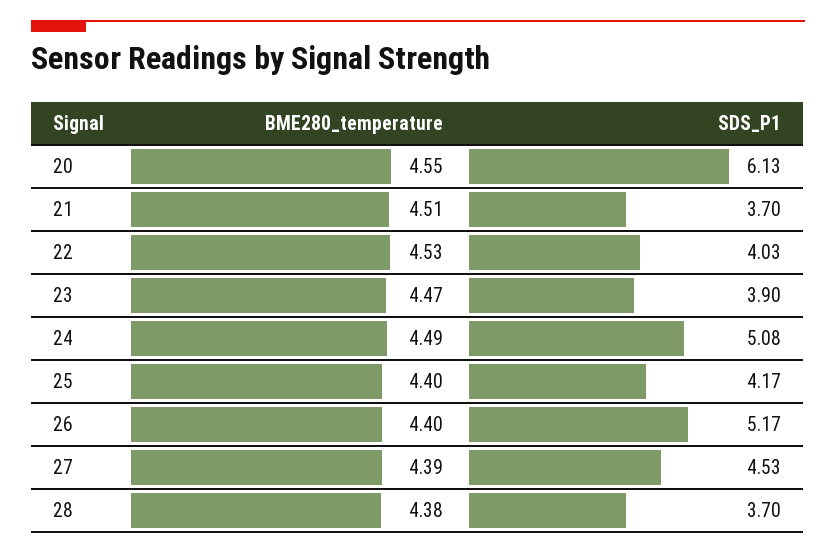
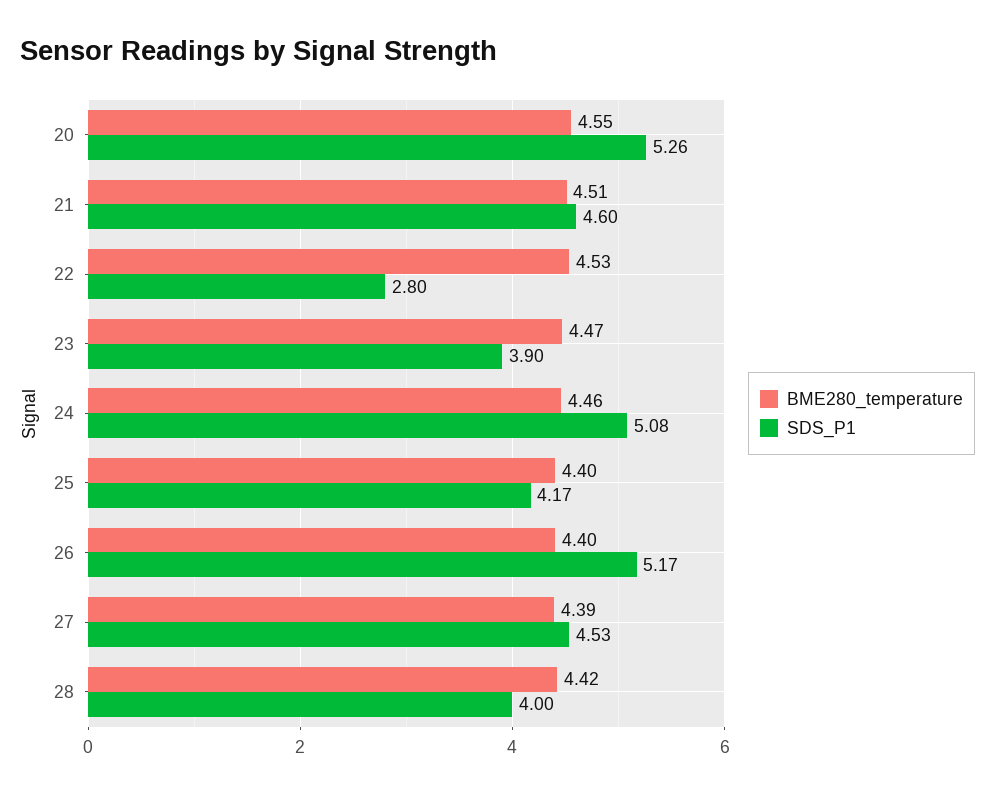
  {
    "BME280_temperature": {
      "20": 4.55,
      "21": 4.51,
      "22": 4.53,
      "23": 4.47,
-     "24": 4.49,
+     "24": 4.46,
      "25": 4.4,
      "26": 4.4,
      "27": 4.39,
-     "28": 4.38
+     "28": 4.42
    },
    "SDS_P1": {
-     "20": 6.13,
+     "20": 5.26,
-     "21": 3.7,
+     "21": 4.6,
-     "22": 4.03,
+     "22": 2.8,
      "23": 3.9,
      "24": 5.08,
      "25": 4.17,
      "26": 5.17,
      "27": 4.53,
-     "28": 3.7
+     "28": 4
    }
  }

